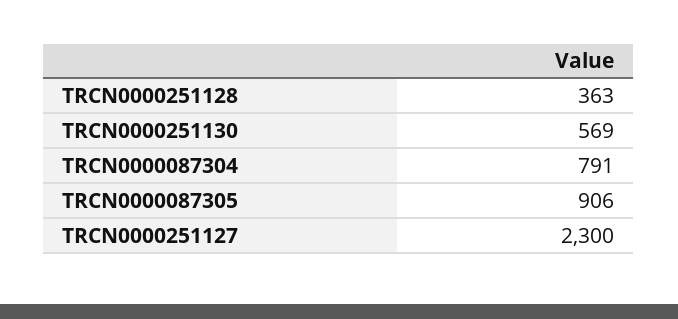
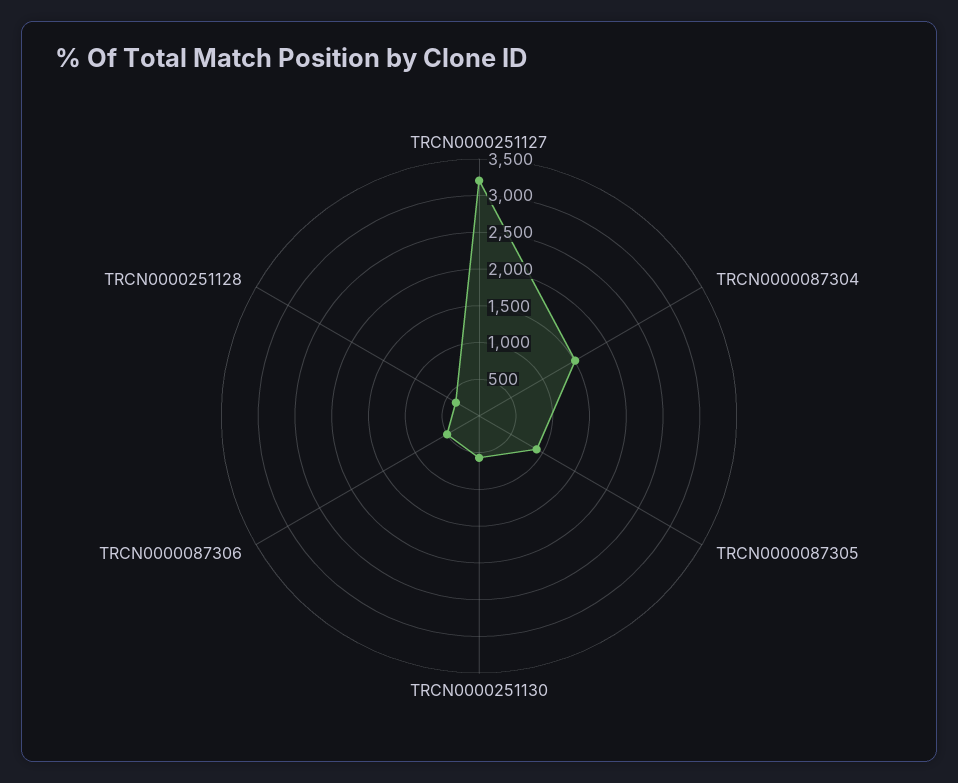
  {
    "TRCN0000251128": 363,
    "TRCN0000251130": 569,
-   "TRCN0000087304": 791,
+   "TRCN0000087304": 1500,
    "TRCN0000087305": 906,
-   "TRCN0000251127": 2300
+   "TRCN0000251127": 3250,
+   "TRCN0000087306": 500
  }

